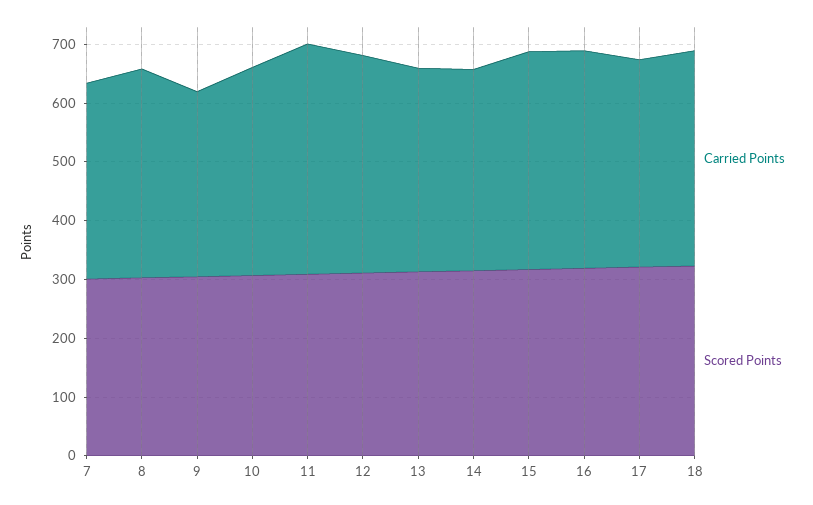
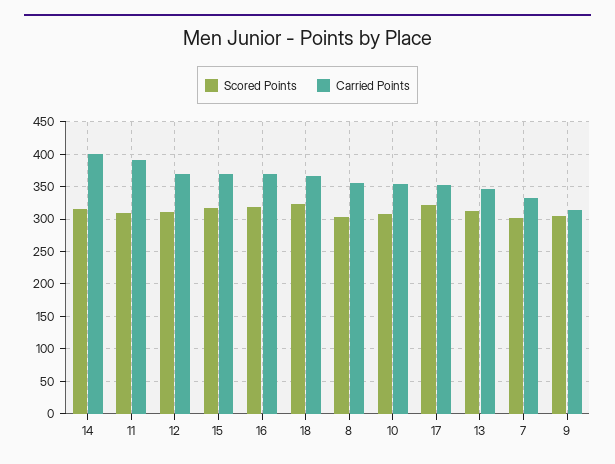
  {
    "Carried Points": {
      "7": 330,
      "8": 350,
      "9": 310,
      "10": 350,
      "11": 390,
      "12": 370,
      "13": 350,
-     "14": 340,
+     "14": 400,
      "15": 370,
      "16": 370,
      "17": 350,
      "18": 370
    },
    "Scored Points": {
      "7": 300,
      "8": 300,
      "9": 310,
      "10": 310,
      "11": 310,
      "12": 310,
      "13": 310,
      "14": 320,
      "15": 320,
      "16": 320,
      "17": 320,
      "18": 320
    }
  }

